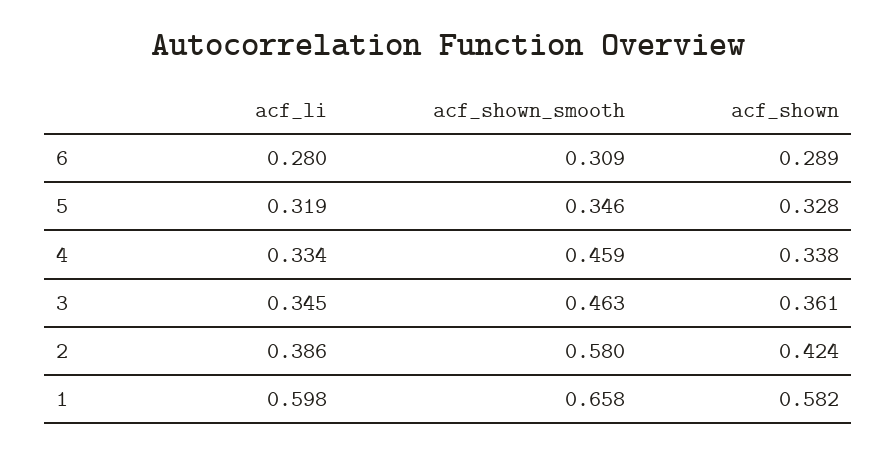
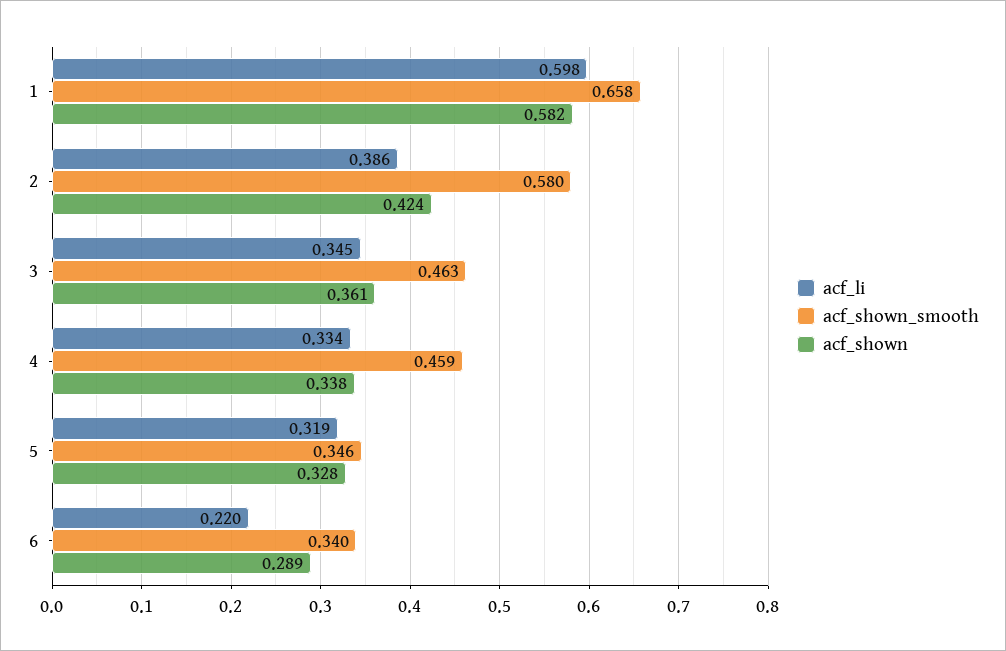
  {
    "acf_li": {
-     "6": 0.28,
+     "6": 0.22,
      "5": 0.319,
      "4": 0.334,
      "3": 0.345,
      "2": 0.386,
      "1": 0.598
    },
    "acf_shown_smooth": {
-     "6": 0.309,
+     "6": 0.34,
      "5": 0.346,
      "4": 0.459,
      "3": 0.463,
      "2": 0.58,
      "1": 0.658
    },
    "acf_shown": {
      "6": 0.289,
      "5": 0.328,
      "4": 0.338,
      "3": 0.361,
      "2": 0.424,
      "1": 0.582
    }
  }

